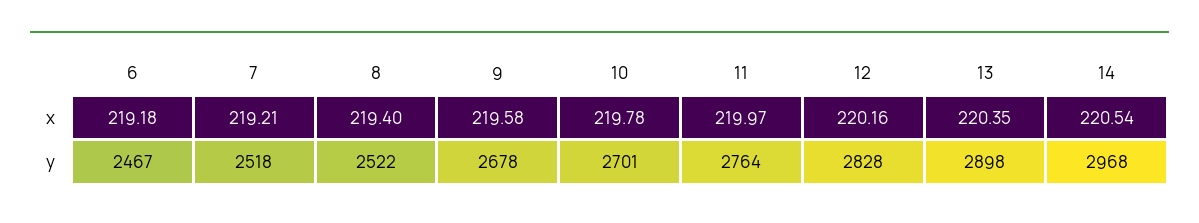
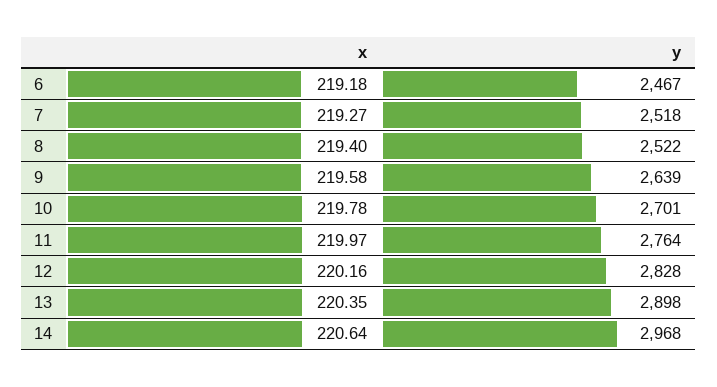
  {
    "6": {
      "x": 219.18,
      "y": 2467
    },
    "7": {
-     "x": 219.21,
+     "x": 219.27,
      "y": 2518
    },
    "8": {
      "x": 219.4,
      "y": 2522
    },
    "9": {
      "x": 219.58,
-     "y": 2678
+     "y": 2639
    },
    "10": {
      "x": 219.78,
      "y": 2701
    },
    "11": {
      "x": 219.97,
      "y": 2764
    },
    "12": {
      "x": 220.16,
      "y": 2828
    },
    "13": {
      "x": 220.35,
      "y": 2898
    },
    "14": {
-     "x": 220.54,
+     "x": 220.64,
      "y": 2968
    }
  }

